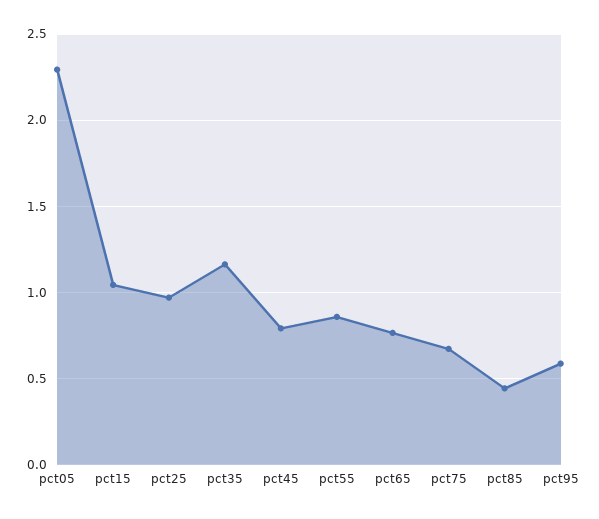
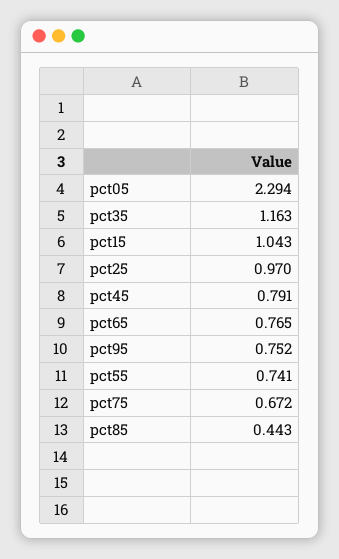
  {
    "pct05": 2.294,
    "pct15": 1.043,
    "pct25": 0.97,
    "pct35": 1.163,
    "pct45": 0.791,
-   "pct55": 0.85,
+   "pct55": 0.741,
    "pct65": 0.765,
    "pct75": 0.672,
    "pct85": 0.443,
-   "pct95": 0.6
+   "pct95": 0.752
  }

